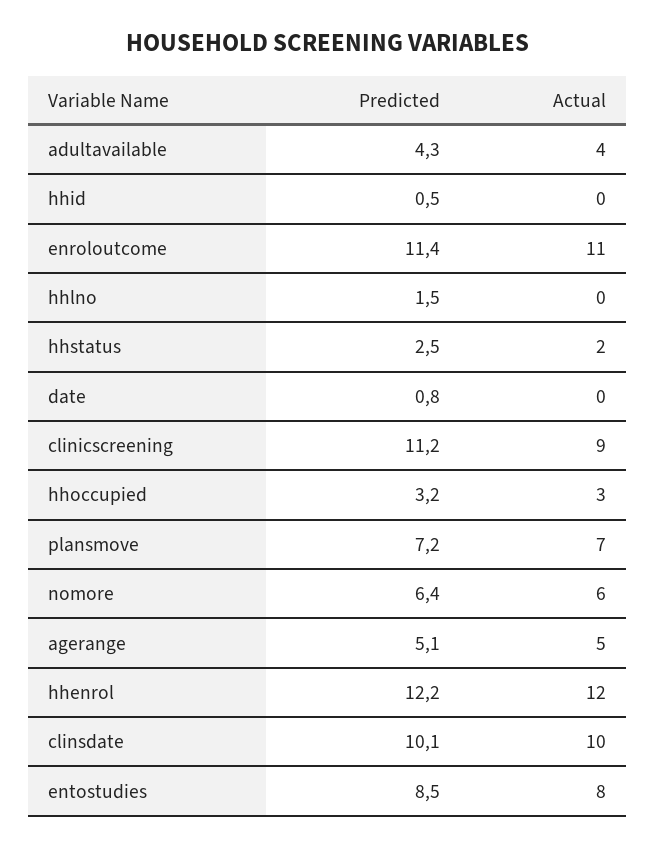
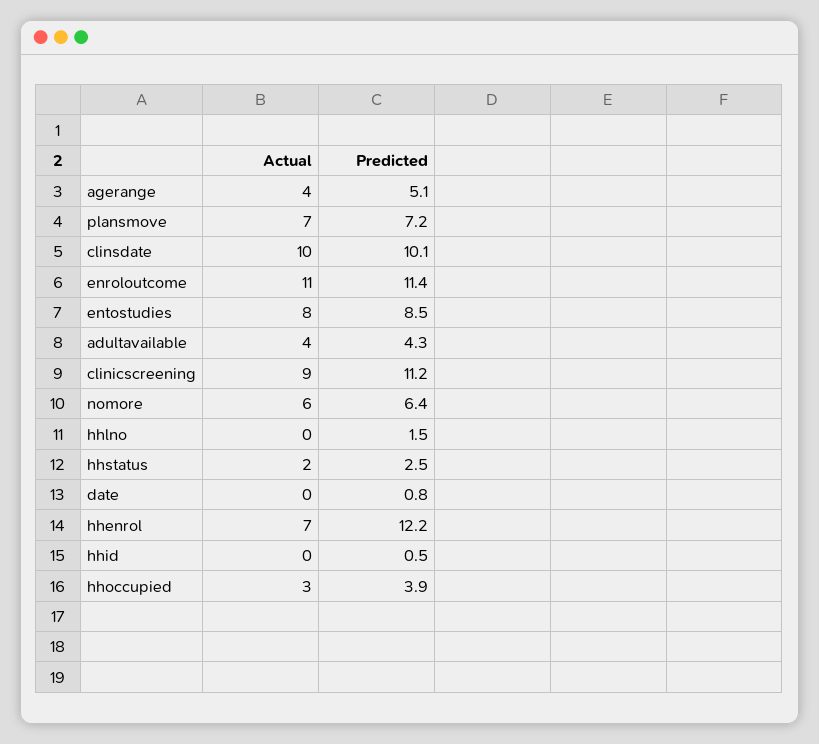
  {
    "Predicted": {
      "adultavailable": 4.3,
      "hhid": 0.5,
      "enroloutcome": 11.4,
      "hhlno": 1.5,
      "hhstatus": 2.5,
      "date": 0.8,
      "clinicscreening": 11.2,
-     "hhoccupied": 3.2,
+     "hhoccupied": 3.9,
      "plansmove": 7.2,
      "nomore": 6.4,
      "agerange": 5.1,
      "hhenrol": 12.2,
      "clinsdate": 10.1,
      "entostudies": 8.5
    },
    "Actual": {
      "adultavailable": 4,
      "hhid": 0,
      "enroloutcome": 11,
      "hhlno": 0,
      "hhstatus": 2,
      "date": 0,
      "clinicscreening": 9,
      "hhoccupied": 3,
      "plansmove": 7,
      "nomore": 6,
-     "agerange": 5,
+     "agerange": 4,
-     "hhenrol": 12,
+     "hhenrol": 7,
      "clinsdate": 10,
      "entostudies": 8
    }
  }

